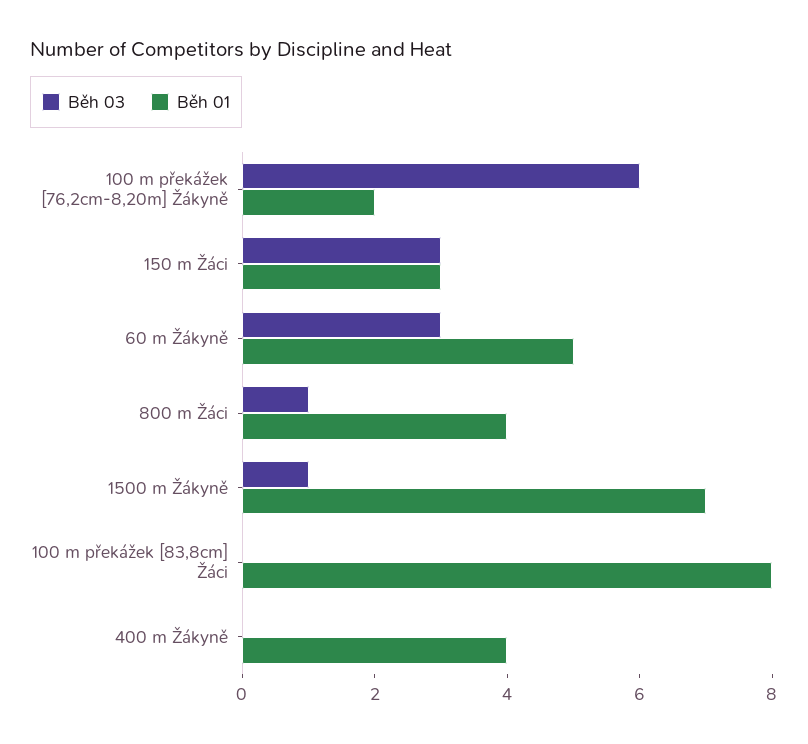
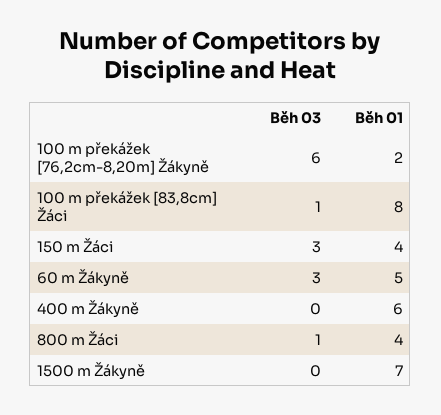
  {
    "Běh 03": {
      "100 m překážek [76,2cm-8,20m] Žákyně": 6,
      "150 m Žáci": 3,
      "60 m Žákyně": 3,
      "800 m Žáci": 1,
-     "1500 m Žákyně": 1,
+     "1500 m Žákyně": 0,
-     "100 m překážek [83,8cm] Žáci": 0,
+     "100 m překážek [83,8cm] Žáci": 1,
      "400 m Žákyně": 0
    },
    "Běh 01": {
      "100 m překážek [76,2cm-8,20m] Žákyně": 2,
-     "150 m Žáci": 3,
+     "150 m Žáci": 4,
      "60 m Žákyně": 5,
      "800 m Žáci": 4,
      "1500 m Žákyně": 7,
      "100 m překážek [83,8cm] Žáci": 8,
-     "400 m Žákyně": 4
+     "400 m Žákyně": 6
    }
  }

